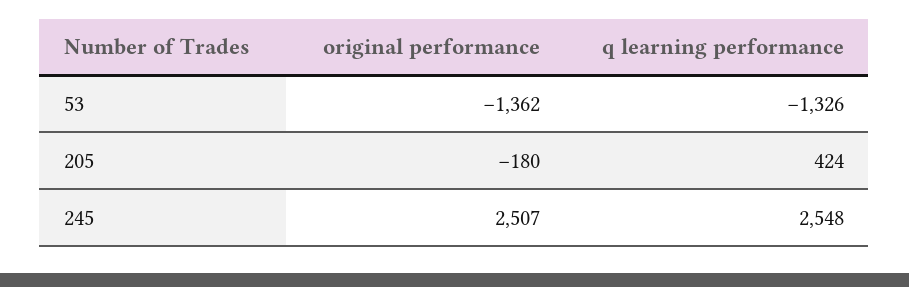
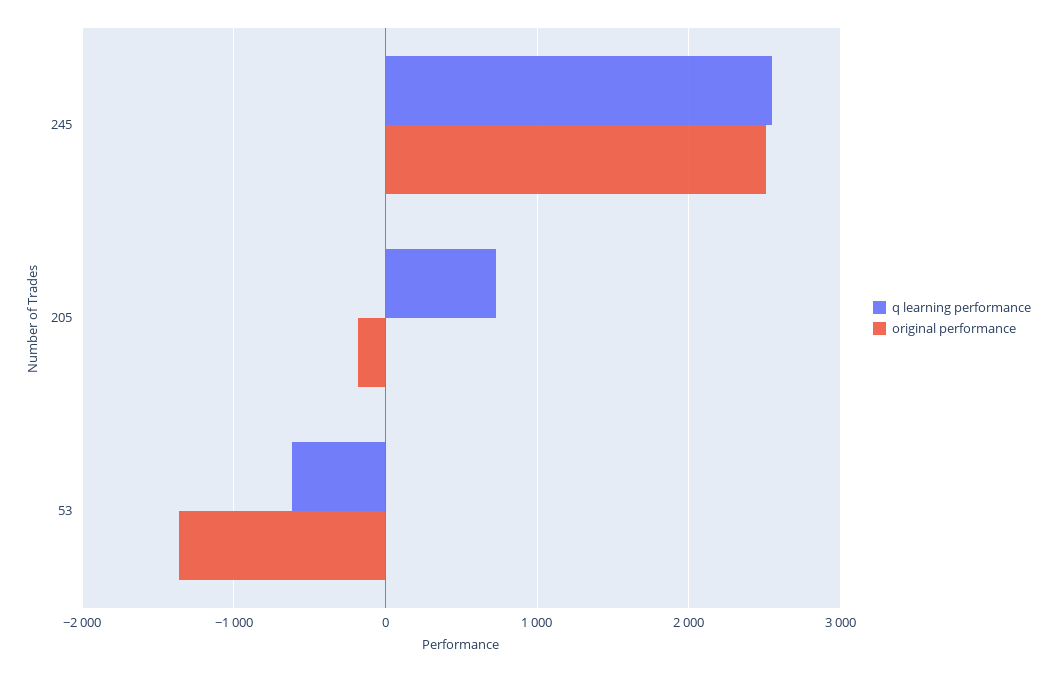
  {
    "original performance": {
      "53": -1362,
      "205": -180,
      "245": 2507
    },
    "q learning performance": {
-     "53": -1326,
+     "53": -600,
-     "205": 424,
+     "205": 700,
      "245": 2548
    }
  }

